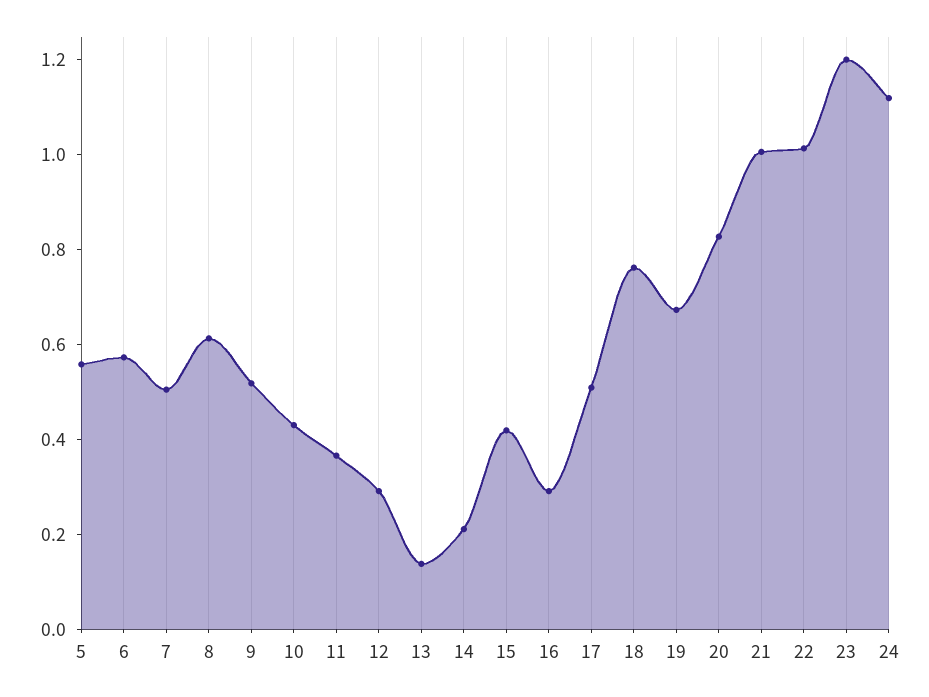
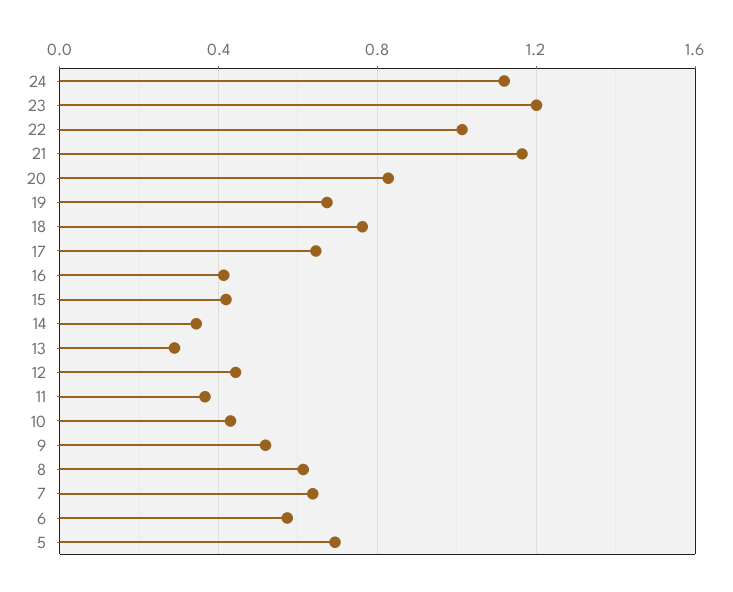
  {
-   "5": 0.55,
+   "5": 0.7,
    "6": 0.55,
-   "7": 0.5,
+   "7": 0.65,
    "8": 0.6,
    "9": 0.5,
    "10": 0.45,
    "11": 0.35,
-   "12": 0.3,
+   "12": 0.45,
-   "13": 0.15,
+   "13": 0.3,
-   "14": 0.2,
+   "14": 0.35,
    "15": 0.4,
-   "16": 0.3,
+   "16": 0.4,
-   "17": 0.5,
+   "17": 0.65,
    "18": 0.75,
    "19": 0.65,
    "20": 0.85,
-   "21": 1,
+   "21": 1.15,
    "22": 1,
    "23": 1.2,
    "24": 1.1
  }

